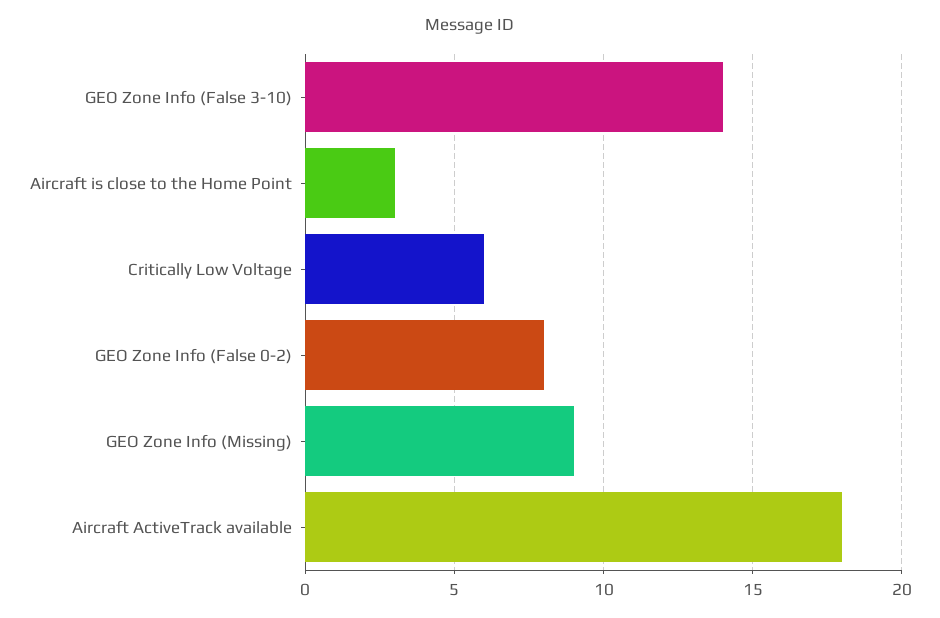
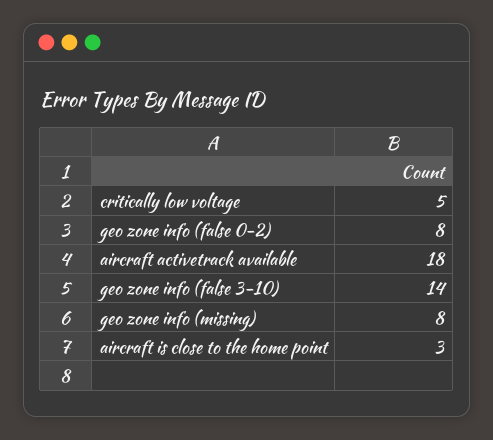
  {
    "GEO Zone Info (False 3-10)": 14,
    "Aircraft is close to the Home Point": 3,
-   "Critically Low Voltage": 6,
+   "Critically Low Voltage": 5,
    "GEO Zone Info (False 0-2)": 8,
-   "GEO Zone Info (Missing)": 9,
+   "GEO Zone Info (Missing)": 8,
    "Aircraft ActiveTrack available": 18
  }

